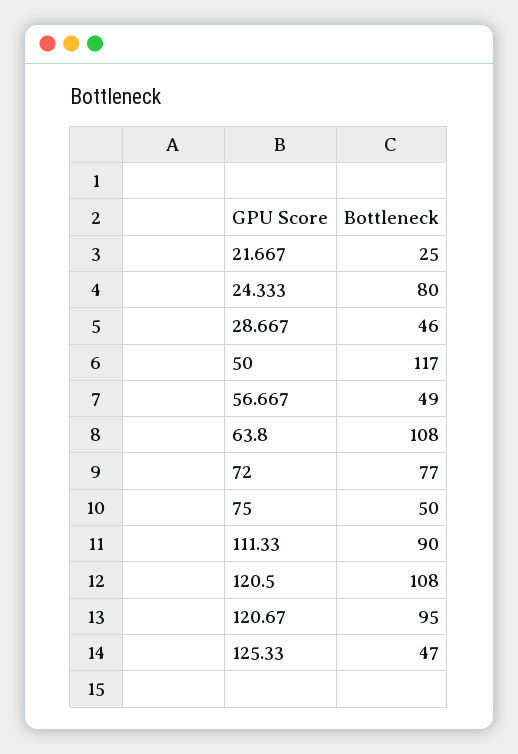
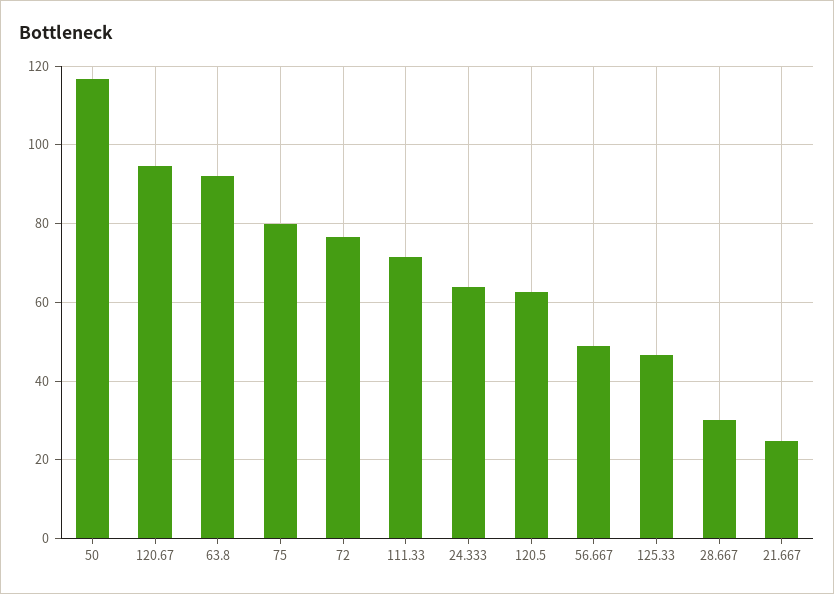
  {
    "21.667": 25,
-   "24.333": 80,
+   "24.333": 64,
-   "28.667": 46,
+   "28.667": 30,
    "50": 117,
    "56.667": 49,
-   "63.8": 108,
+   "63.8": 92,
    "72": 77,
-   "75": 50,
+   "75": 80,
-   "111.33": 90,
+   "111.33": 72,
-   "120.5": 108,
+   "120.5": 62,
    "120.67": 95,
    "125.33": 47
  }

